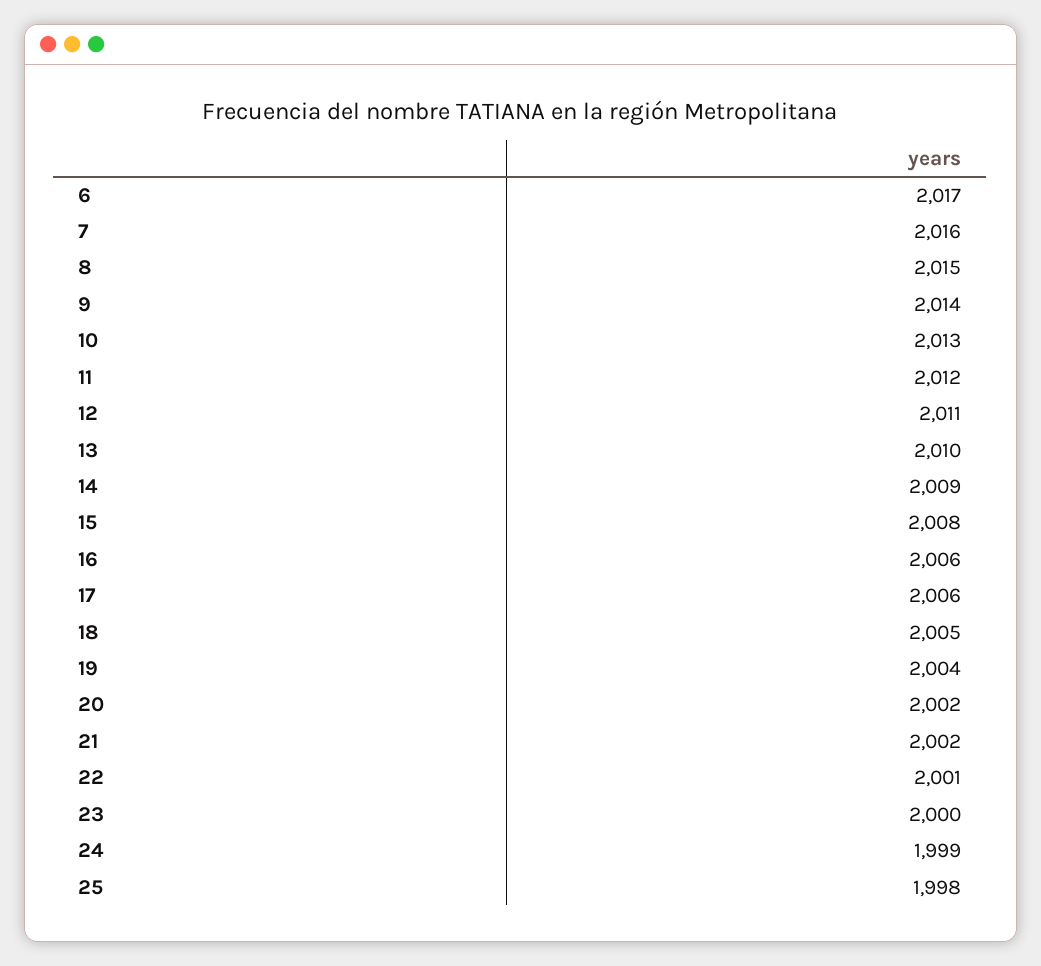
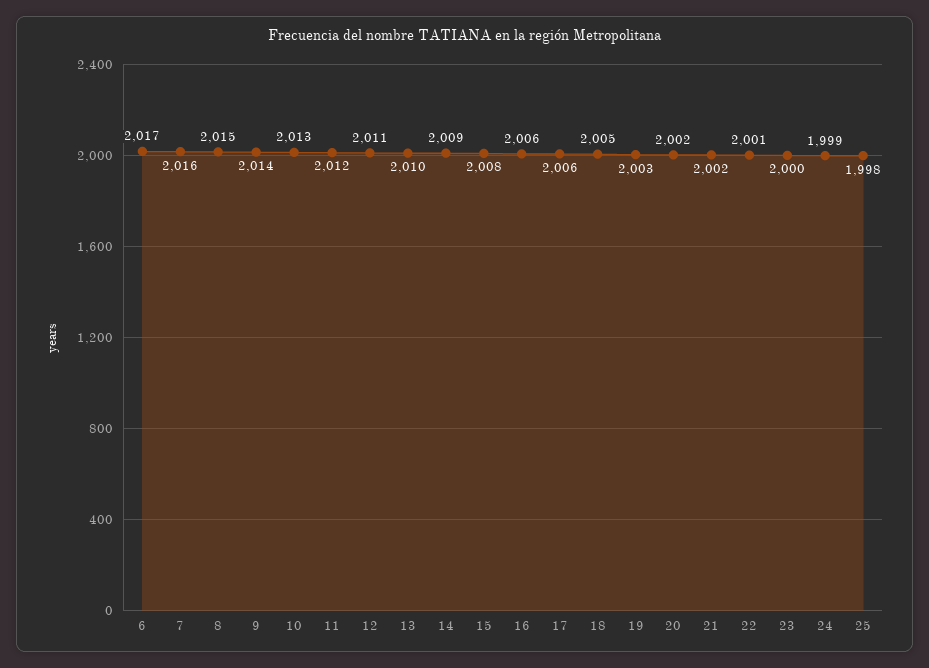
  {
    "6": 2017,
    "7": 2016,
    "8": 2015,
    "9": 2014,
    "10": 2013,
    "11": 2012,
    "12": 2011,
    "13": 2010,
    "14": 2009,
    "15": 2008,
    "16": 2006,
    "17": 2006,
    "18": 2005,
-   "19": 2004,
+   "19": 2003,
    "20": 2002,
    "21": 2002,
    "22": 2001,
    "23": 2000,
    "24": 1999,
    "25": 1998
  }

